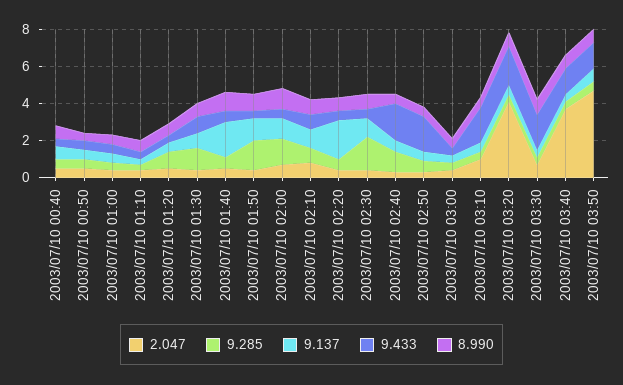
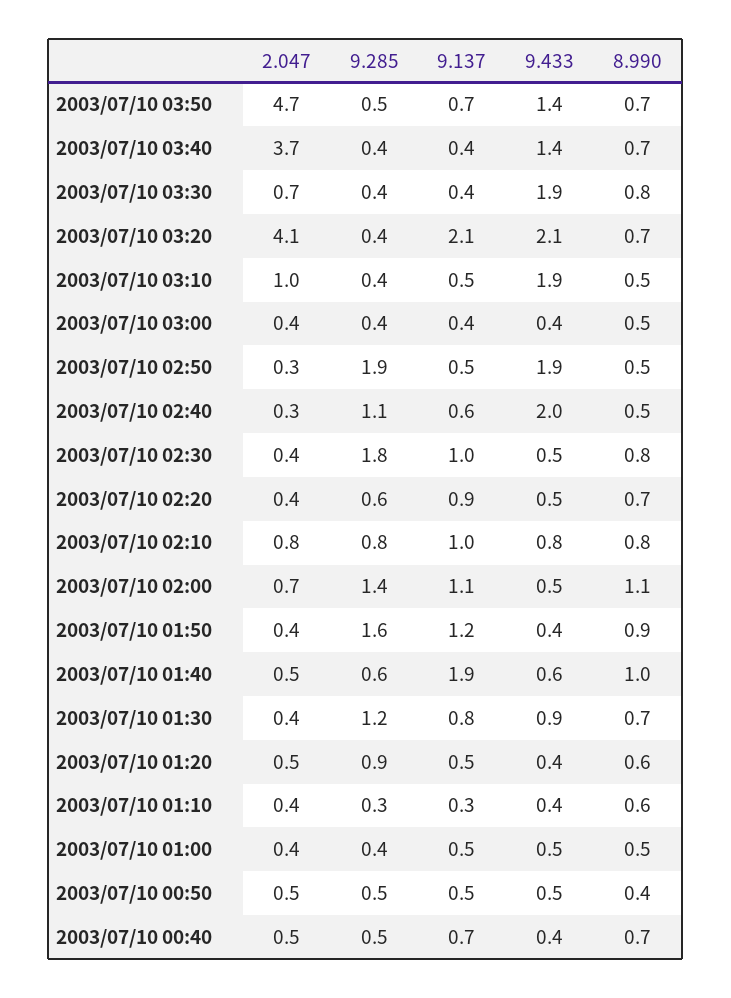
  {
    "2.047": {
      "2003/07/10 00:40": 0.5,
      "2003/07/10 00:50": 0.5,
      "2003/07/10 01:00": 0.4,
      "2003/07/10 01:10": 0.4,
      "2003/07/10 01:20": 0.5,
      "2003/07/10 01:30": 0.4,
      "2003/07/10 01:40": 0.5,
      "2003/07/10 01:50": 0.4,
      "2003/07/10 02:00": 0.7,
      "2003/07/10 02:10": 0.8,
      "2003/07/10 02:20": 0.4,
      "2003/07/10 02:30": 0.4,
      "2003/07/10 02:40": 0.3,
      "2003/07/10 02:50": 0.3,
      "2003/07/10 03:00": 0.4,
      "2003/07/10 03:10": 1,
      "2003/07/10 03:20": 4.1,
      "2003/07/10 03:30": 0.7,
      "2003/07/10 03:40": 3.7,
      "2003/07/10 03:50": 4.7
    },
    "9.285": {
      "2003/07/10 00:40": 0.5,
      "2003/07/10 00:50": 0.5,
      "2003/07/10 01:00": 0.4,
      "2003/07/10 01:10": 0.3,
      "2003/07/10 01:20": 0.9,
      "2003/07/10 01:30": 1.2,
      "2003/07/10 01:40": 0.6,
      "2003/07/10 01:50": 1.6,
      "2003/07/10 02:00": 1.4,
      "2003/07/10 02:10": 0.8,
      "2003/07/10 02:20": 0.6,
      "2003/07/10 02:30": 1.8,
      "2003/07/10 02:40": 1.1,
-     "2003/07/10 02:50": 0.5,
+     "2003/07/10 02:50": 1.9,
      "2003/07/10 03:00": 0.4,
      "2003/07/10 03:10": 0.4,
      "2003/07/10 03:20": 0.4,
      "2003/07/10 03:30": 0.4,
      "2003/07/10 03:40": 0.4,
      "2003/07/10 03:50": 0.5
    },
    "9.137": {
      "2003/07/10 00:40": 0.7,
      "2003/07/10 00:50": 0.5,
      "2003/07/10 01:00": 0.5,
      "2003/07/10 01:10": 0.3,
      "2003/07/10 01:20": 0.5,
      "2003/07/10 01:30": 0.8,
      "2003/07/10 01:40": 1.9,
      "2003/07/10 01:50": 1.2,
      "2003/07/10 02:00": 1.1,
      "2003/07/10 02:10": 1,
-     "2003/07/10 02:20": 2,
+     "2003/07/10 02:20": 0.9,
      "2003/07/10 02:30": 1,
      "2003/07/10 02:40": 0.6,
      "2003/07/10 02:50": 0.5,
      "2003/07/10 03:00": 0.4,
      "2003/07/10 03:10": 0.5,
-     "2003/07/10 03:20": 0.5,
+     "2003/07/10 03:20": 2.1,
      "2003/07/10 03:30": 0.4,
      "2003/07/10 03:40": 0.4,
      "2003/07/10 03:50": 0.7
    },
    "9.433": {
      "2003/07/10 00:40": 0.4,
      "2003/07/10 00:50": 0.5,
      "2003/07/10 01:00": 0.5,
      "2003/07/10 01:10": 0.4,
      "2003/07/10 01:20": 0.4,
      "2003/07/10 01:30": 0.9,
      "2003/07/10 01:40": 0.6,
      "2003/07/10 01:50": 0.4,
      "2003/07/10 02:00": 0.5,
      "2003/07/10 02:10": 0.8,
      "2003/07/10 02:20": 0.5,
      "2003/07/10 02:30": 0.5,
      "2003/07/10 02:40": 2,
      "2003/07/10 02:50": 1.9,
      "2003/07/10 03:00": 0.4,
      "2003/07/10 03:10": 1.9,
      "2003/07/10 03:20": 2.1,
      "2003/07/10 03:30": 1.9,
      "2003/07/10 03:40": 1.4,
      "2003/07/10 03:50": 1.4
    },
    "8.990": {
      "2003/07/10 00:40": 0.7,
      "2003/07/10 00:50": 0.4,
      "2003/07/10 01:00": 0.5,
      "2003/07/10 01:10": 0.6,
      "2003/07/10 01:20": 0.6,
      "2003/07/10 01:30": 0.7,
      "2003/07/10 01:40": 1,
      "2003/07/10 01:50": 0.9,
      "2003/07/10 02:00": 1.1,
      "2003/07/10 02:10": 0.8,
      "2003/07/10 02:20": 0.7,
      "2003/07/10 02:30": 0.8,
      "2003/07/10 02:40": 0.5,
      "2003/07/10 02:50": 0.5,
      "2003/07/10 03:00": 0.5,
      "2003/07/10 03:10": 0.5,
      "2003/07/10 03:20": 0.7,
      "2003/07/10 03:30": 0.8,
      "2003/07/10 03:40": 0.7,
      "2003/07/10 03:50": 0.7
    }
  }

